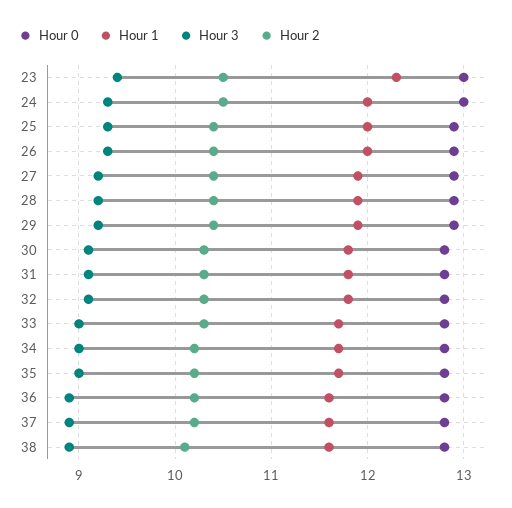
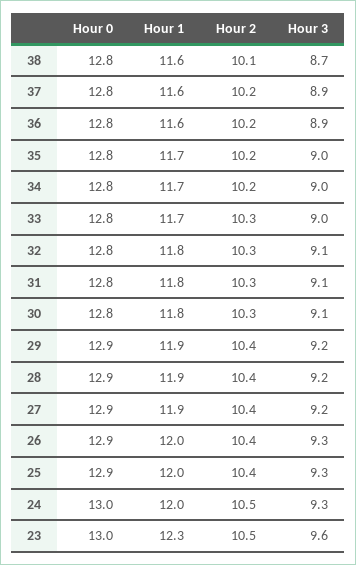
  {
    "Hour 0": {
      "23": 13,
      "24": 13,
      "25": 12.9,
      "26": 12.9,
      "27": 12.9,
      "28": 12.9,
      "29": 12.9,
      "30": 12.8,
      "31": 12.8,
      "32": 12.8,
      "33": 12.8,
      "34": 12.8,
      "35": 12.8,
      "36": 12.8,
      "37": 12.8,
      "38": 12.8
    },
    "Hour 1": {
      "23": 12.3,
      "24": 12,
      "25": 12,
      "26": 12,
      "27": 11.9,
      "28": 11.9,
      "29": 11.9,
      "30": 11.8,
      "31": 11.8,
      "32": 11.8,
      "33": 11.7,
      "34": 11.7,
      "35": 11.7,
      "36": 11.6,
      "37": 11.6,
      "38": 11.6
    },
    "Hour 3": {
-     "23": 9.4,
+     "23": 9.6,
      "24": 9.3,
      "25": 9.3,
      "26": 9.3,
      "27": 9.2,
      "28": 9.2,
      "29": 9.2,
      "30": 9.1,
      "31": 9.1,
      "32": 9.1,
      "33": 9,
      "34": 9,
      "35": 9,
      "36": 8.9,
      "37": 8.9,
-     "38": 8.9
+     "38": 8.7
    },
    "Hour 2": {
      "23": 10.5,
      "24": 10.5,
      "25": 10.4,
      "26": 10.4,
      "27": 10.4,
      "28": 10.4,
      "29": 10.4,
      "30": 10.3,
      "31": 10.3,
      "32": 10.3,
      "33": 10.3,
      "34": 10.2,
      "35": 10.2,
      "36": 10.2,
      "37": 10.2,
      "38": 10.1
    }
  }

